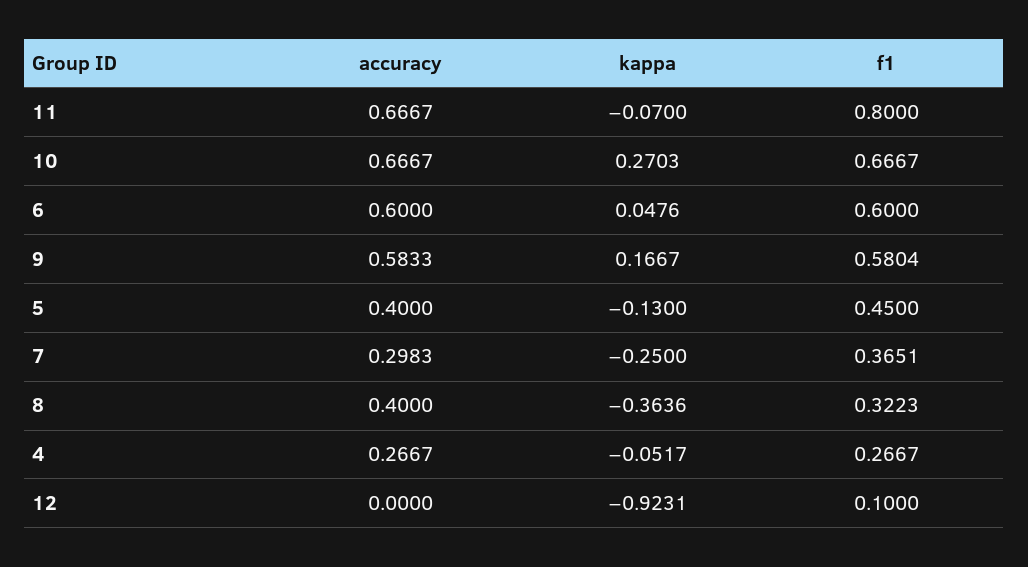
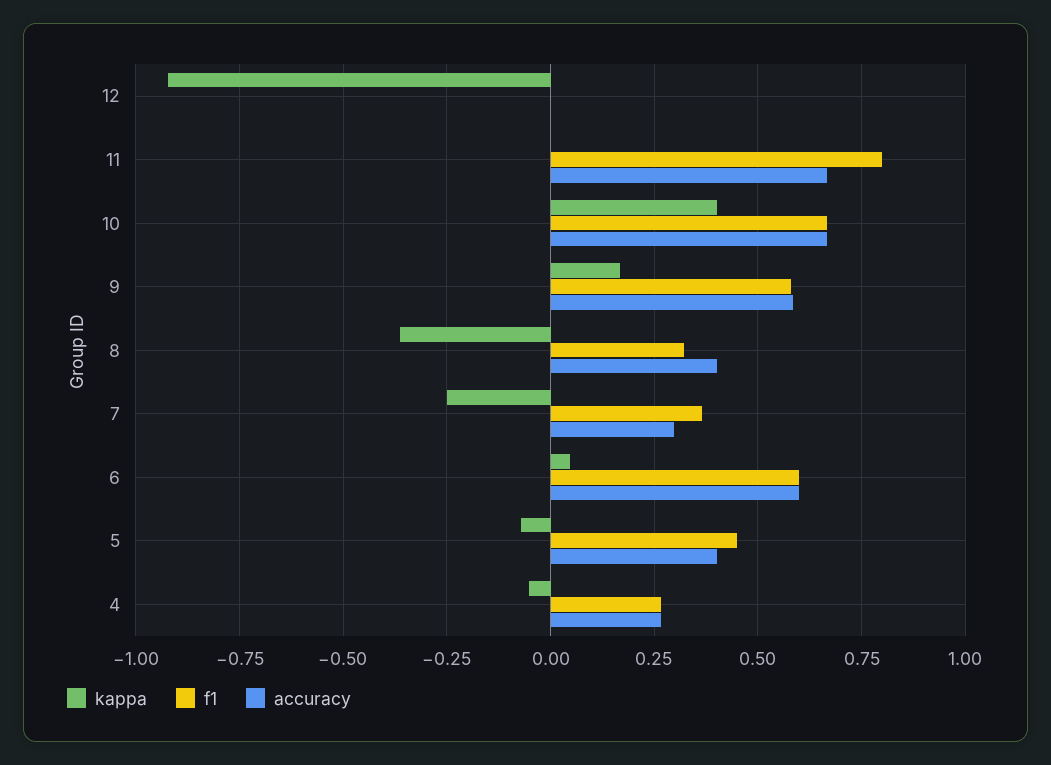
  {
    "accuracy": {
      "11": 0.6667,
      "10": 0.6667,
      "6": 0.6,
      "9": 0.5833,
      "5": 0.4,
      "7": 0.2983,
      "8": 0.4,
      "4": 0.2667,
      "12": 0
    },
    "kappa": {
-     "11": -0.07,
+     "11": 0,
-     "10": 0.2703,
+     "10": 0.4,
      "6": 0.0476,
      "9": 0.1667,
-     "5": -0.13,
+     "5": -0.075,
      "7": -0.25,
      "8": -0.3636,
      "4": -0.0517,
      "12": -0.9231
    },
    "f1": {
      "11": 0.8,
      "10": 0.6667,
      "6": 0.6,
      "9": 0.5804,
      "5": 0.45,
      "7": 0.3651,
      "8": 0.3223,
      "4": 0.2667,
-     "12": 0.1
+     "12": 0
    }
  }

